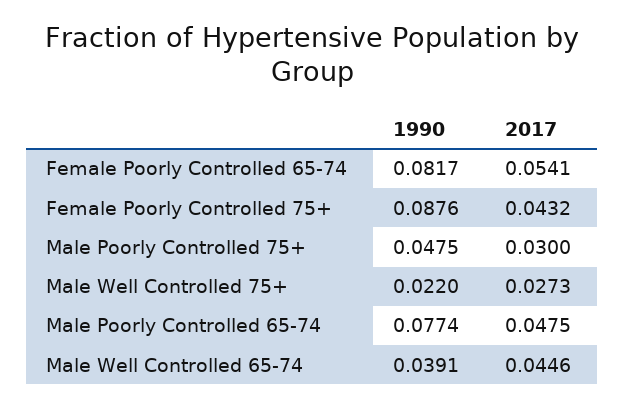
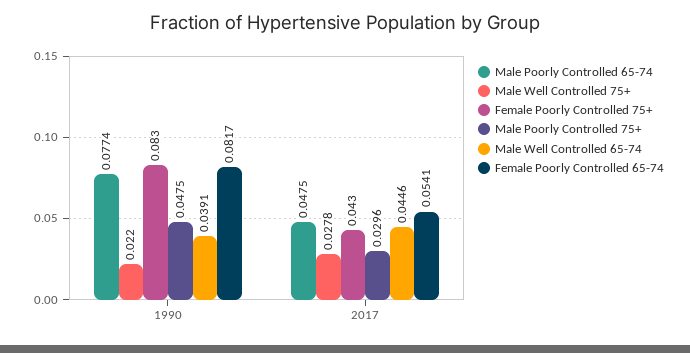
  {
    "Female Poorly Controlled 65-74": {
      "1990": 0.0817,
      "2017": 0.0541
    },
    "Female Poorly Controlled 75+": {
-     "1990": 0.0876,
+     "1990": 0.083,
      "2017": 0.0432
    },
    "Male Poorly Controlled 75+": {
      "1990": 0.0475,
-     "2017": 0.03
+     "2017": 0.0296
    },
    "Male Well Controlled 75+": {
      "1990": 0.022,
-     "2017": 0.0273
+     "2017": 0.0278
    },
    "Male Poorly Controlled 65-74": {
      "1990": 0.0774,
      "2017": 0.0475
    },
    "Male Well Controlled 65-74": {
      "1990": 0.0391,
      "2017": 0.0446
    }
  }

